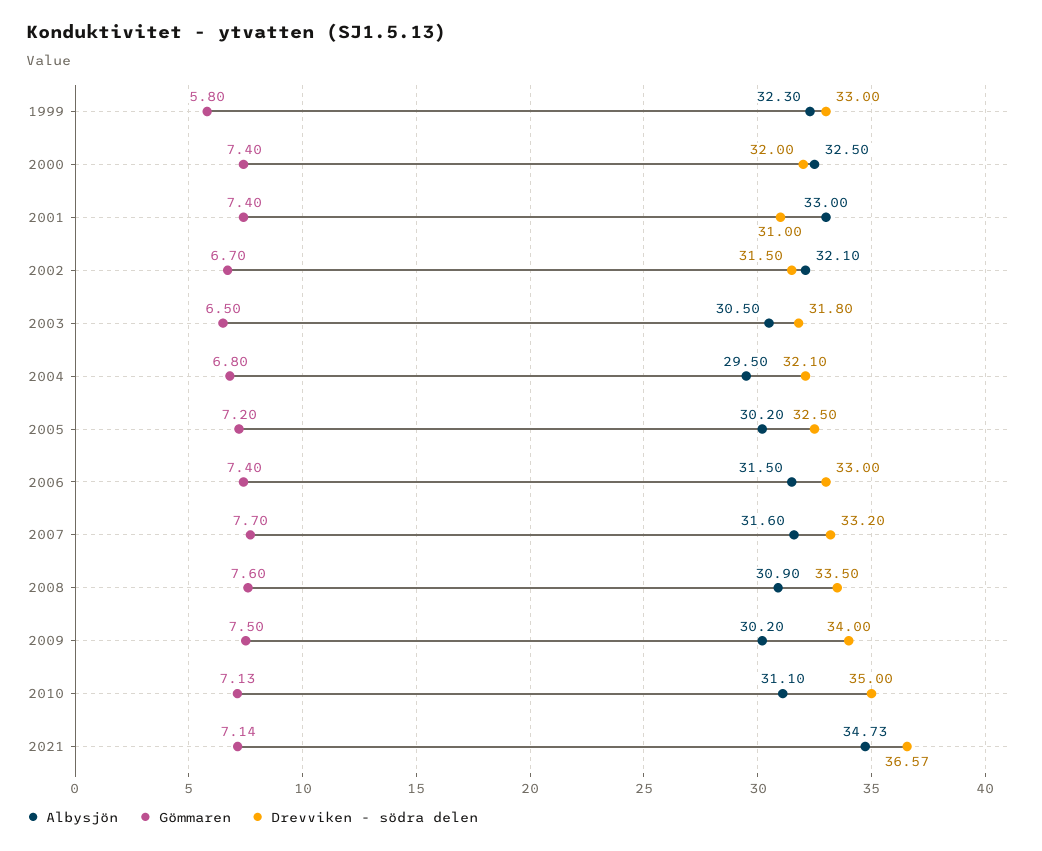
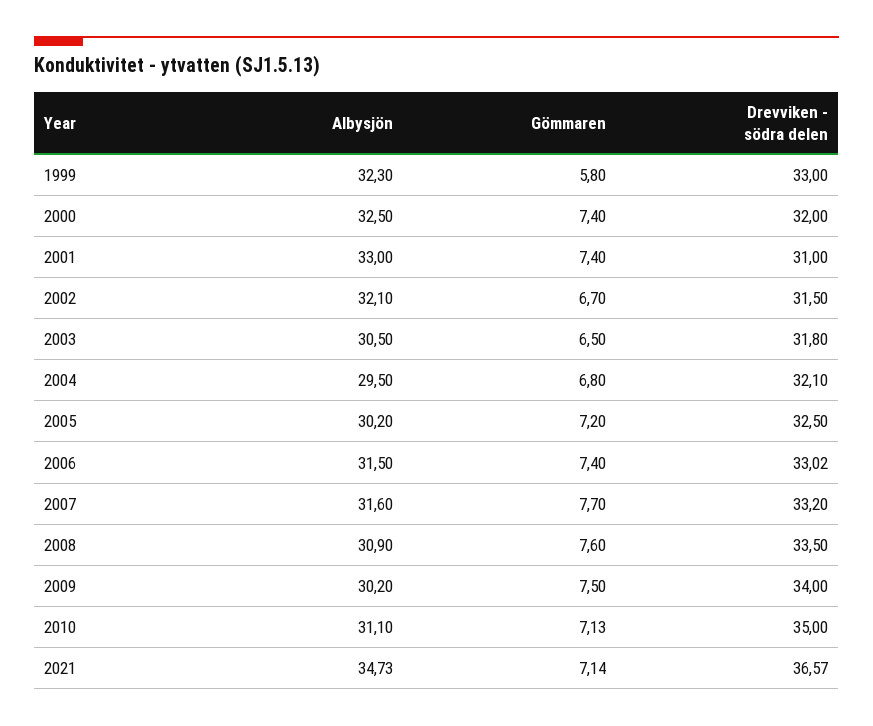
  {
    "Albysjön": {
      "1999": 32.3,
      "2000": 32.5,
      "2001": 33,
      "2002": 32.1,
      "2003": 30.5,
      "2004": 29.5,
      "2005": 30.2,
      "2006": 31.5,
      "2007": 31.6,
      "2008": 30.9,
      "2009": 30.2,
      "2010": 31.1,
      "2021": 34.73
    },
    "Gömmaren": {
      "1999": 5.8,
      "2000": 7.4,
      "2001": 7.4,
      "2002": 6.7,
      "2003": 6.5,
      "2004": 6.8,
      "2005": 7.2,
      "2006": 7.4,
      "2007": 7.7,
      "2008": 7.6,
      "2009": 7.5,
      "2010": 7.13,
      "2021": 7.14
    },
    "Drevviken - södra delen": {
      "1999": 33,
      "2000": 32,
      "2001": 31,
      "2002": 31.5,
      "2003": 31.8,
      "2004": 32.1,
      "2005": 32.5,
-     "2006": 33,
+     "2006": 33.02,
      "2007": 33.2,
      "2008": 33.5,
      "2009": 34,
      "2010": 35,
      "2021": 36.57
    }
  }

